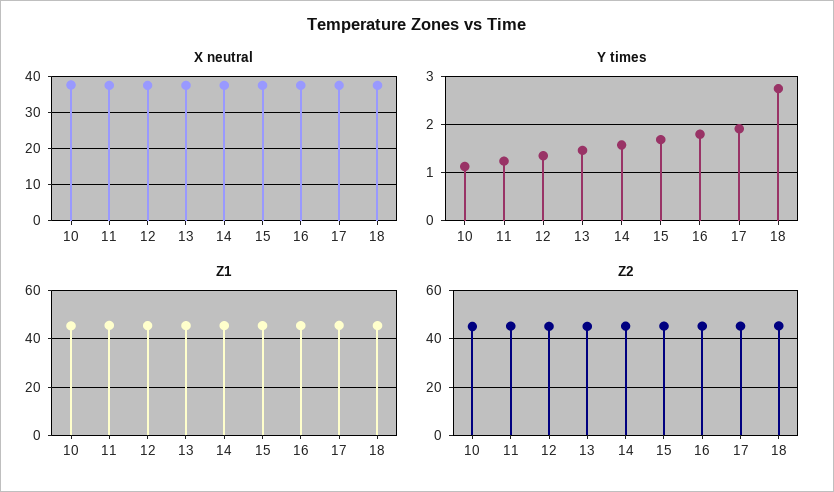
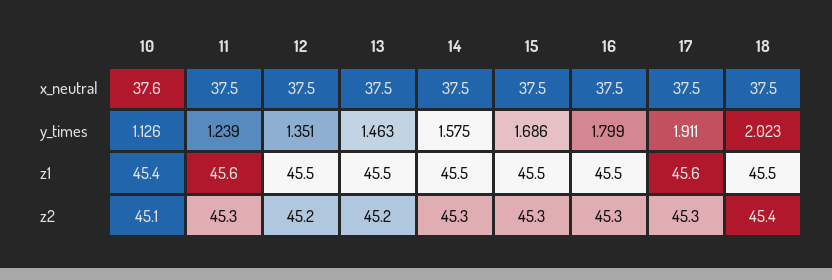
  {
    "X neutral": {
      "10": 37.6,
      "11": 37.5,
      "12": 37.5,
      "13": 37.5,
      "14": 37.5,
      "15": 37.5,
      "16": 37.5,
      "17": 37.5,
      "18": 37.5
    },
    "Y times": {
      "10": 1.126,
      "11": 1.239,
      "12": 1.351,
      "13": 1.463,
      "14": 1.575,
      "15": 1.686,
      "16": 1.799,
      "17": 1.911,
-     "18": 2.8
+     "18": 2.023
    },
    "Z1": {
      "10": 45.4,
      "11": 45.6,
      "12": 45.5,
      "13": 45.5,
      "14": 45.5,
      "15": 45.5,
      "16": 45.5,
      "17": 45.6,
      "18": 45.5
    },
    "Z2": {
      "10": 45.1,
      "11": 45.3,
      "12": 45.2,
      "13": 45.2,
      "14": 45.3,
      "15": 45.3,
      "16": 45.3,
      "17": 45.3,
      "18": 45.4
    }
  }

